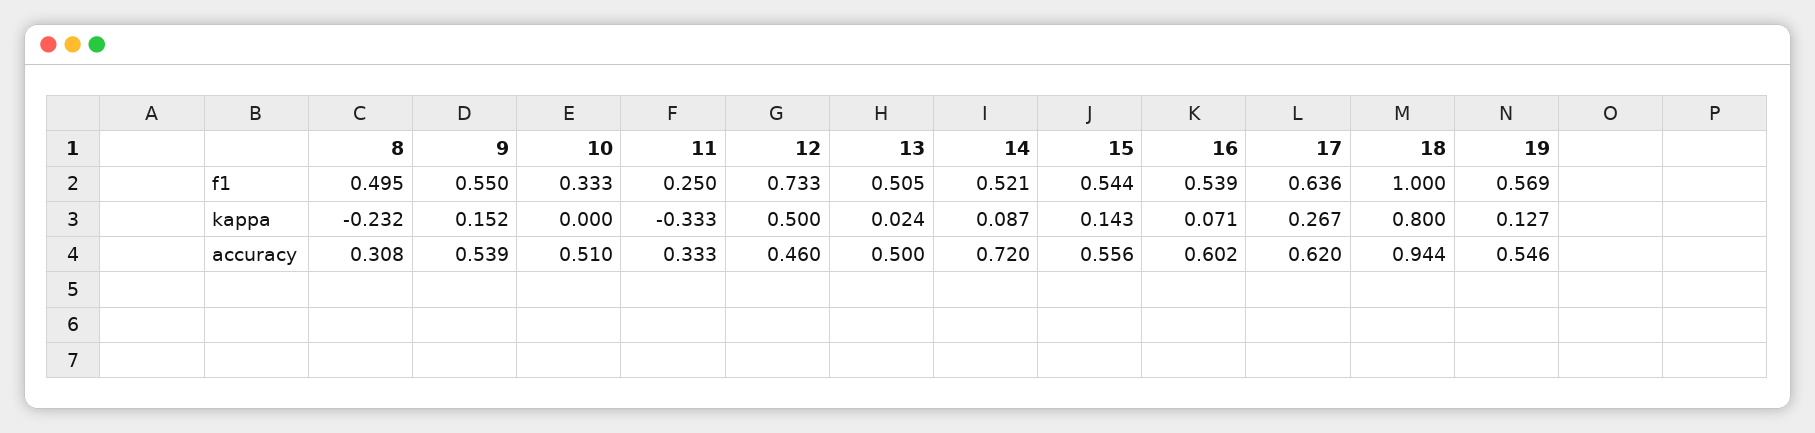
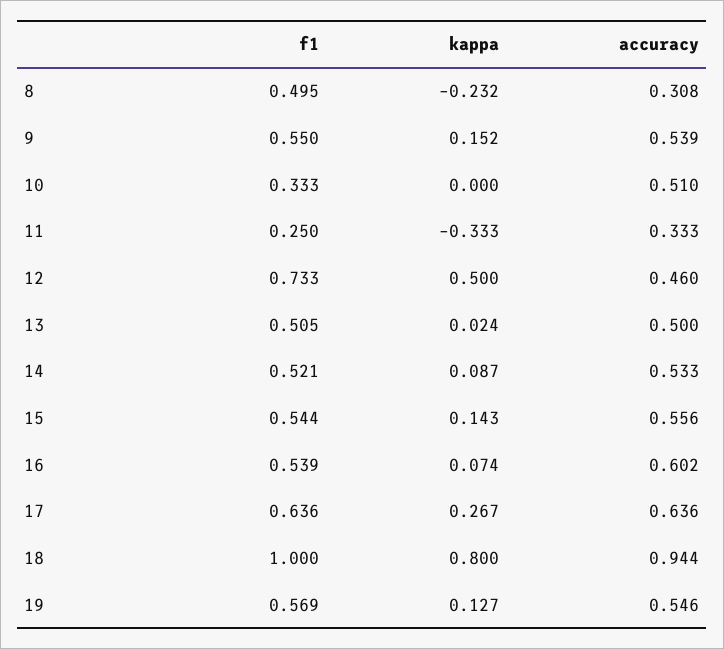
  {
    "8": {
      "f1": 0.495,
      "kappa": -0.232,
      "accuracy": 0.308
    },
    "9": {
      "f1": 0.55,
      "kappa": 0.152,
      "accuracy": 0.539
    },
    "10": {
      "f1": 0.333,
      "kappa": 0,
      "accuracy": 0.51
    },
    "11": {
      "f1": 0.25,
      "kappa": -0.333,
      "accuracy": 0.333
    },
    "12": {
      "f1": 0.733,
      "kappa": 0.5,
      "accuracy": 0.46
    },
    "13": {
      "f1": 0.505,
      "kappa": 0.024,
      "accuracy": 0.5
    },
    "14": {
      "f1": 0.521,
      "kappa": 0.087,
-     "accuracy": 0.72
+     "accuracy": 0.533
    },
    "15": {
      "f1": 0.544,
      "kappa": 0.143,
      "accuracy": 0.556
    },
    "16": {
      "f1": 0.539,
-     "kappa": 0.071,
+     "kappa": 0.074,
      "accuracy": 0.602
    },
    "17": {
      "f1": 0.636,
      "kappa": 0.267,
-     "accuracy": 0.62
+     "accuracy": 0.636
    },
    "18": {
      "f1": 1,
      "kappa": 0.8,
      "accuracy": 0.944
    },
    "19": {
      "f1": 0.569,
      "kappa": 0.127,
      "accuracy": 0.546
    }
  }

